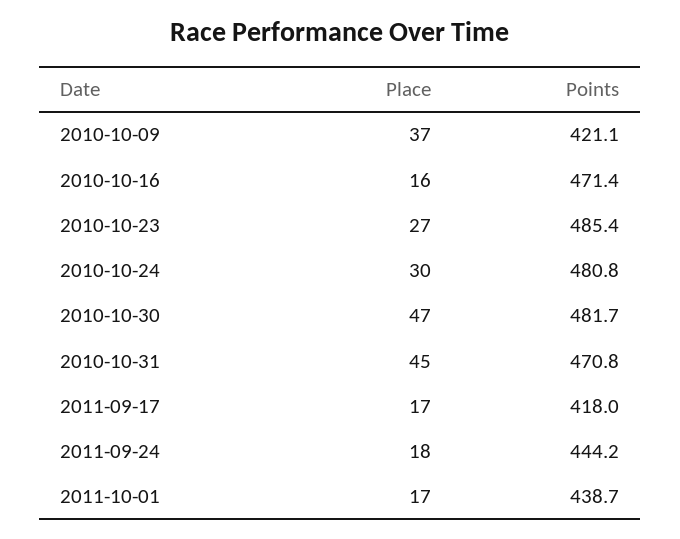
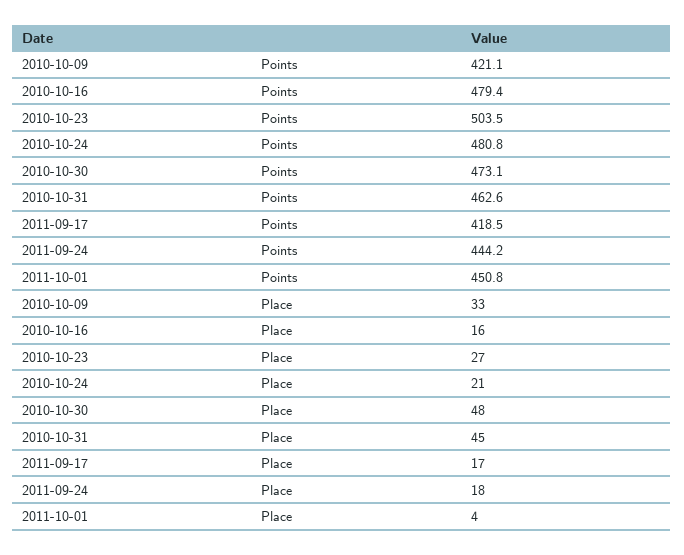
  {
    "Place": {
-     "2010-10-09": 37,
+     "2010-10-09": 33,
      "2010-10-16": 16,
      "2010-10-23": 27,
-     "2010-10-24": 30,
+     "2010-10-24": 21,
-     "2010-10-30": 47,
+     "2010-10-30": 48,
      "2010-10-31": 45,
      "2011-09-17": 17,
      "2011-09-24": 18,
-     "2011-10-01": 17
+     "2011-10-01": 4
    },
    "Points": {
      "2010-10-09": 421.1,
-     "2010-10-16": 471.4,
+     "2010-10-16": 479.4,
-     "2010-10-23": 485.4,
+     "2010-10-23": 503.5,
      "2010-10-24": 480.8,
-     "2010-10-30": 481.7,
+     "2010-10-30": 473.1,
-     "2010-10-31": 470.8,
+     "2010-10-31": 462.6,
-     "2011-09-17": 418,
+     "2011-09-17": 418.5,
      "2011-09-24": 444.2,
-     "2011-10-01": 438.7
+     "2011-10-01": 450.8
    }
  }

